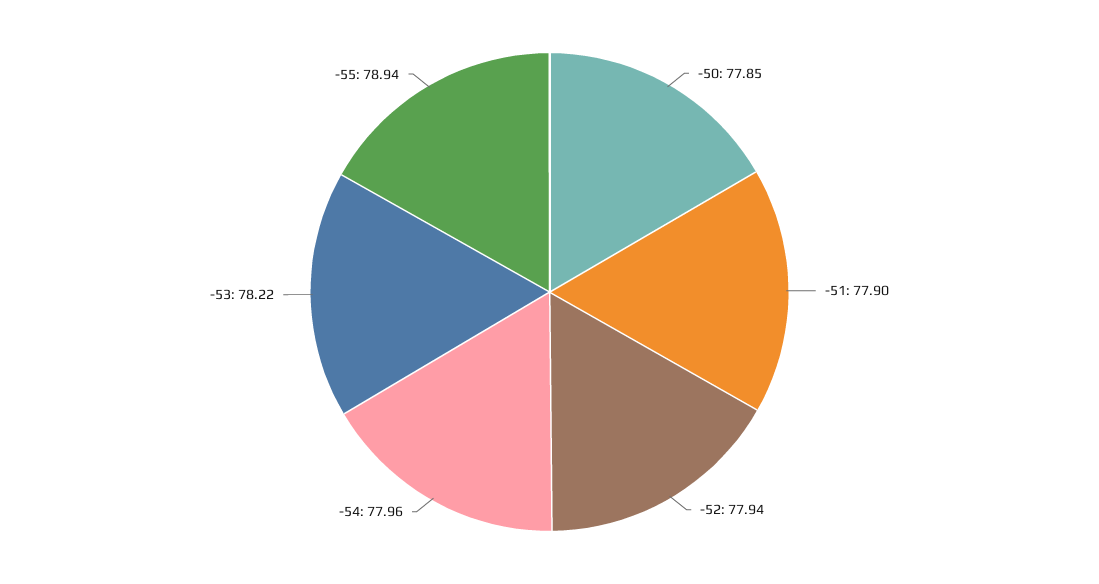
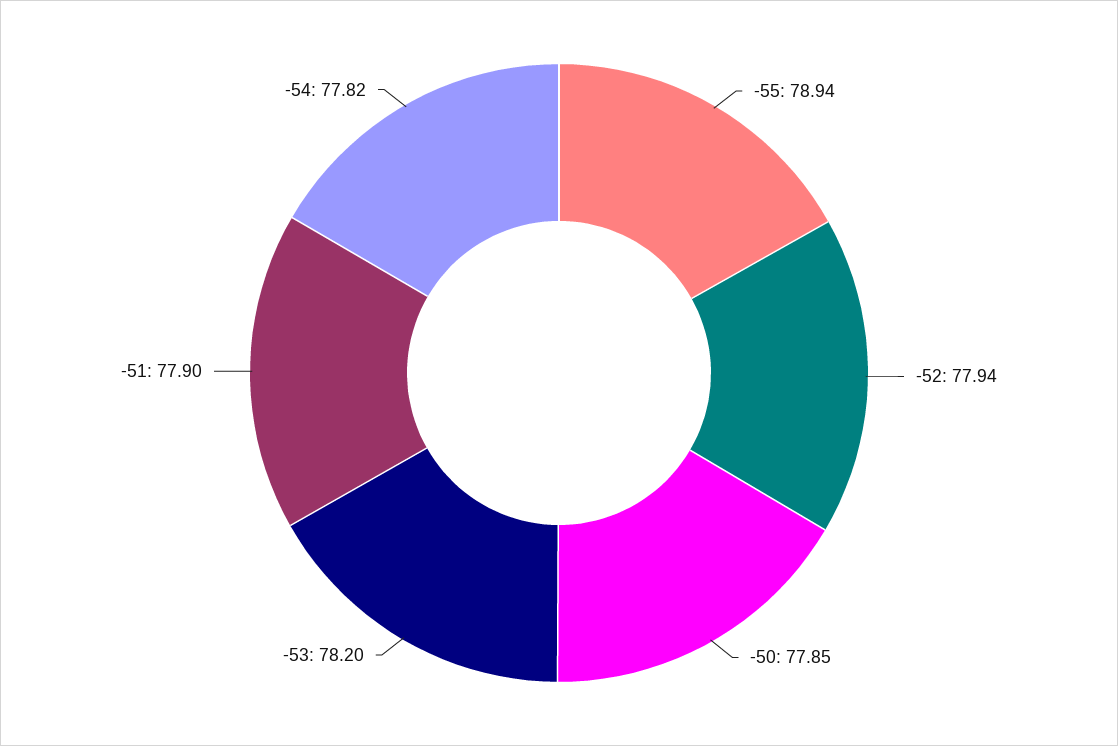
  {
    "-50": 77.85,
    "-51": 77.9,
    "-52": 77.94,
-   "-54": 77.96,
+   "-54": 77.82,
-   "-53": 78.22,
+   "-53": 78.2,
    "-55": 78.94
  }

